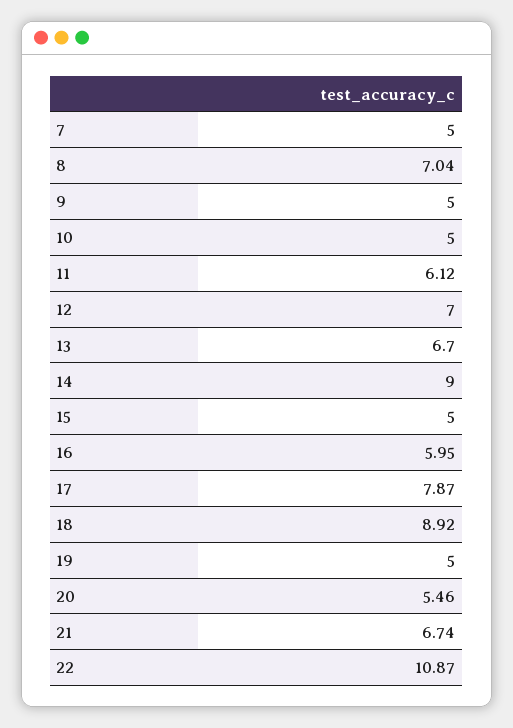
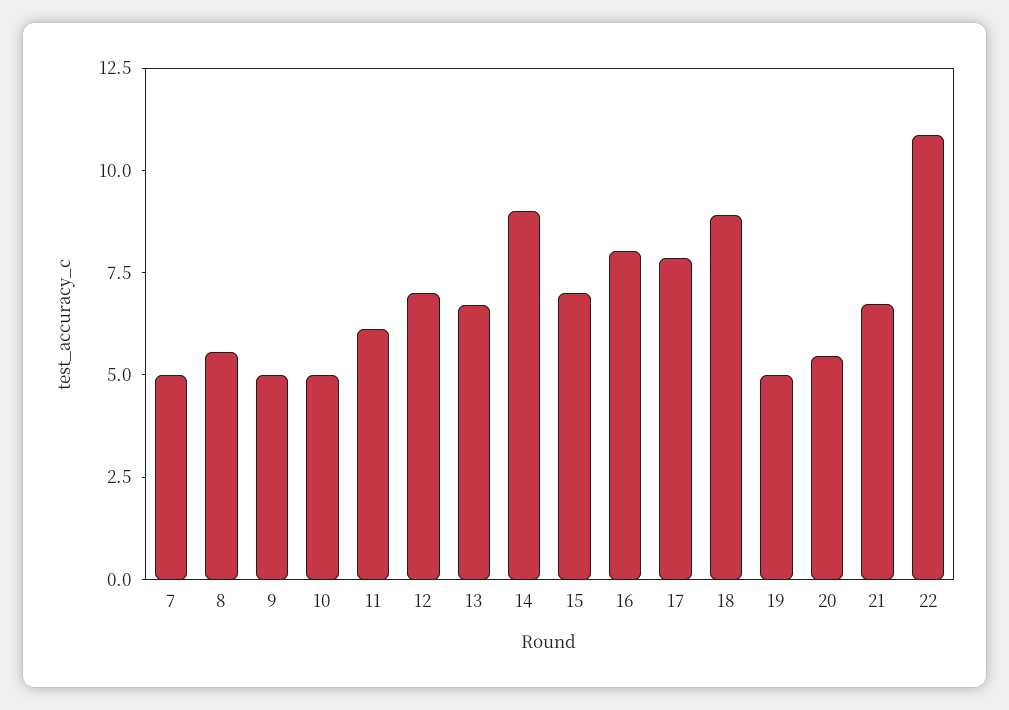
  {
    "7": 5,
-   "8": 7.04,
+   "8": 5.5,
    "9": 5,
    "10": 5,
    "11": 6.12,
    "12": 7,
    "13": 6.7,
    "14": 9,
-   "15": 5,
+   "15": 7,
-   "16": 5.95,
+   "16": 8,
    "17": 7.87,
    "18": 8.92,
    "19": 5,
    "20": 5.46,
    "21": 6.74,
    "22": 10.87
  }

